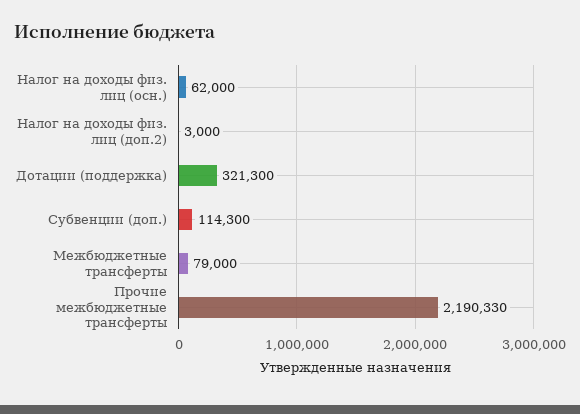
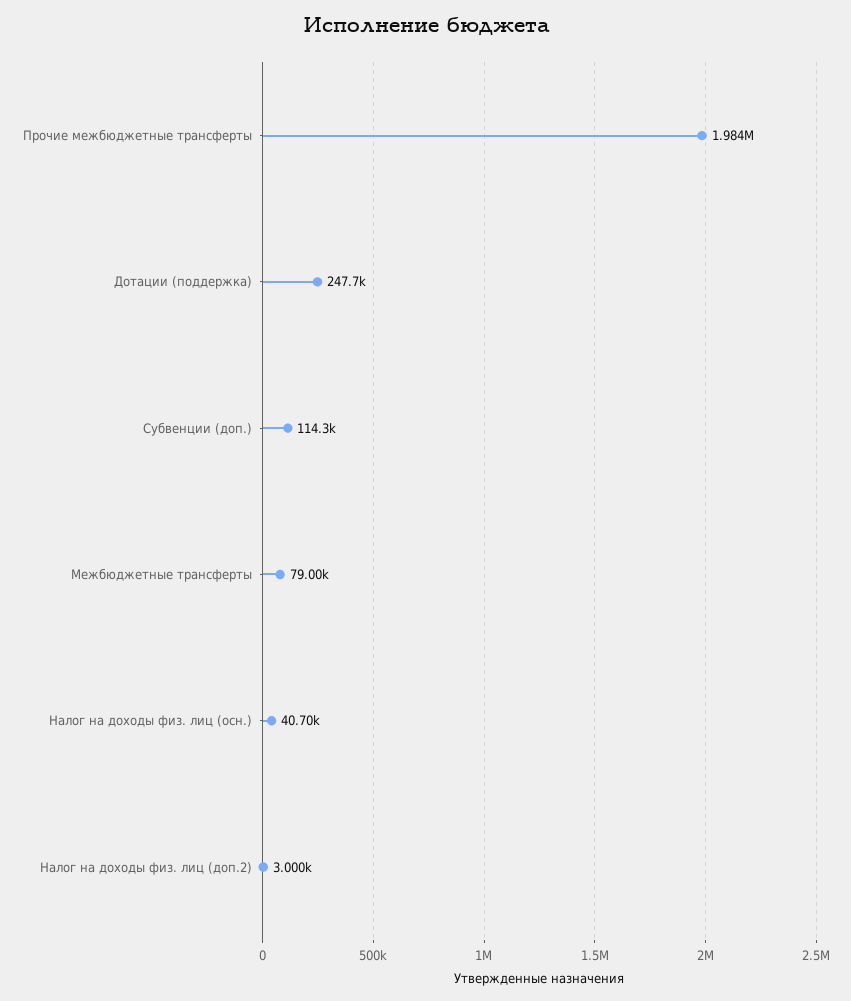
  {
-   "Налог на доходы физ. лиц (осн.)": 62000,
+   "Налог на доходы физ. лиц (осн.)": 40700,
    "Налог на доходы физ. лиц (доп.2)": 3000,
-   "Дотации (поддержка)": 321300,
+   "Дотации (поддержка)": 247700,
    "Субвенции (доп.)": 114300,
    "Межбюджетные трансферты": 79000,
-   "Прочие межбюджетные трансферты": 2190330
+   "Прочие межбюджетные трансферты": 1984000
  }

